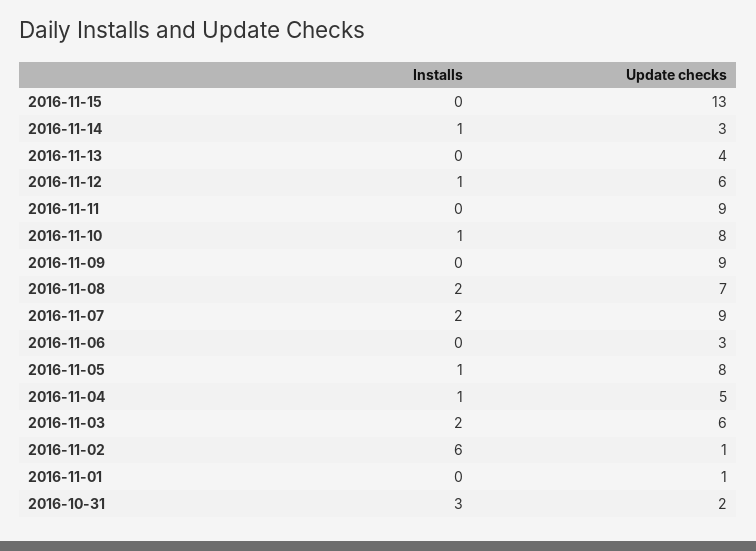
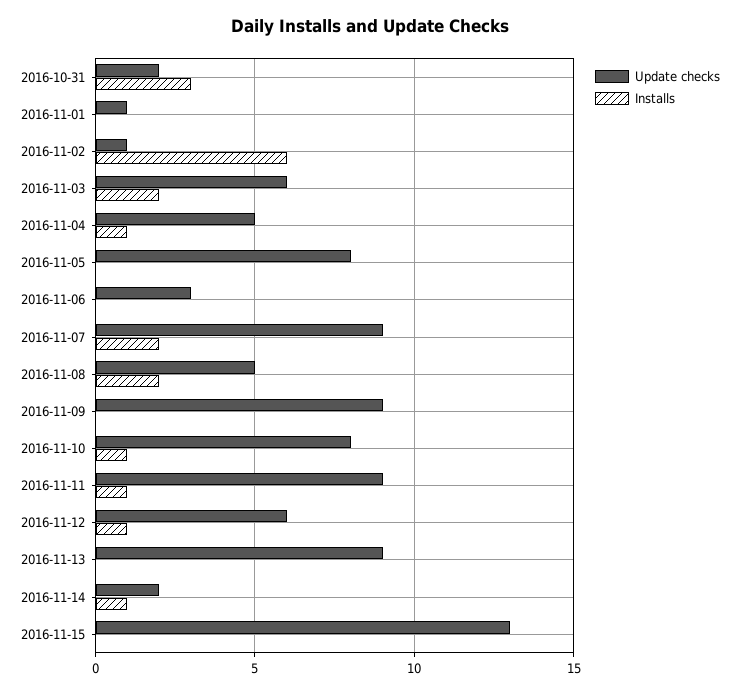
  {
    "Installs": {
      "2016-11-15": 0,
      "2016-11-14": 1,
      "2016-11-13": 0,
      "2016-11-12": 1,
-     "2016-11-11": 0,
+     "2016-11-11": 1,
      "2016-11-10": 1,
      "2016-11-09": 0,
      "2016-11-08": 2,
      "2016-11-07": 2,
      "2016-11-06": 0,
-     "2016-11-05": 1,
+     "2016-11-05": 0,
      "2016-11-04": 1,
      "2016-11-03": 2,
      "2016-11-02": 6,
      "2016-11-01": 0,
      "2016-10-31": 3
    },
    "Update checks": {
      "2016-11-15": 13,
-     "2016-11-14": 3,
+     "2016-11-14": 2,
-     "2016-11-13": 4,
+     "2016-11-13": 9,
      "2016-11-12": 6,
      "2016-11-11": 9,
      "2016-11-10": 8,
      "2016-11-09": 9,
-     "2016-11-08": 7,
+     "2016-11-08": 5,
      "2016-11-07": 9,
      "2016-11-06": 3,
      "2016-11-05": 8,
      "2016-11-04": 5,
      "2016-11-03": 6,
      "2016-11-02": 1,
      "2016-11-01": 1,
      "2016-10-31": 2
    }
  }

